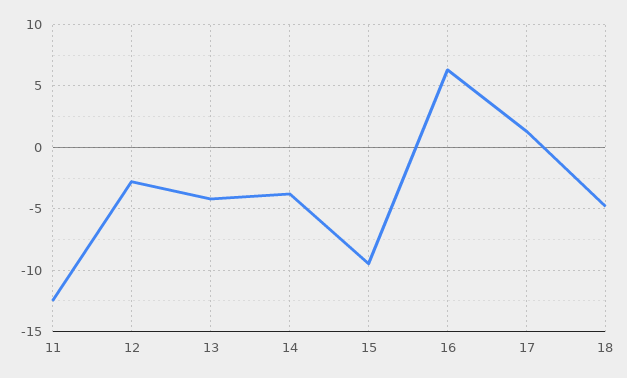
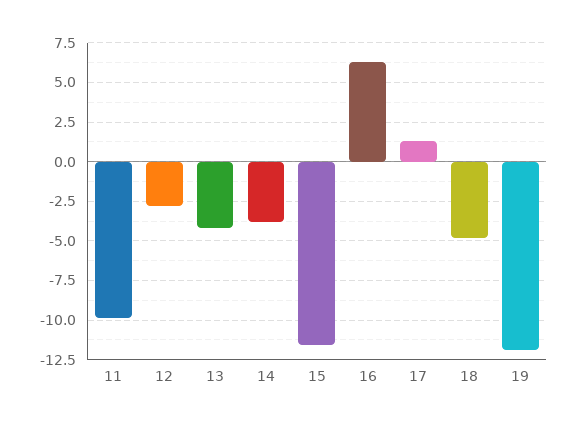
  {
-   "11": -12.5,
+   "11": -10,
    "12": -3,
    "13": -4,
    "14": -4,
-   "15": -9.5,
+   "15": -11.5,
    "16": 6.5,
    "17": 1.5,
-   "18": -5
+   "18": -5,
+   "19": -12
  }

